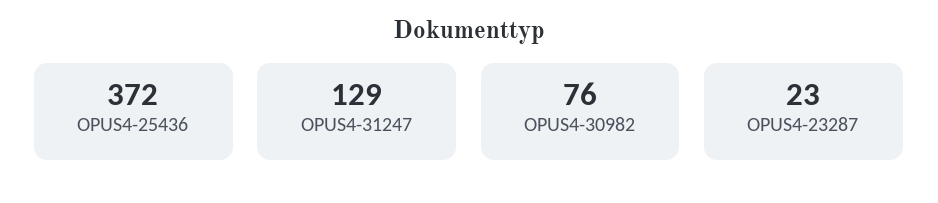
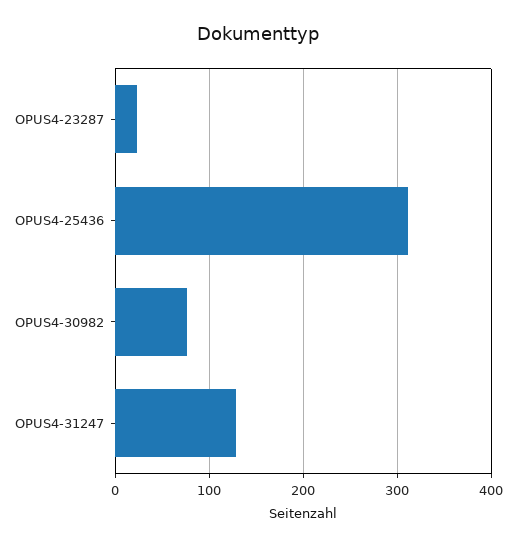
  {
-   "OPUS4-25436": 372,
+   "OPUS4-25436": 310,
    "OPUS4-31247": 129,
    "OPUS4-30982": 76,
    "OPUS4-23287": 23
  }

